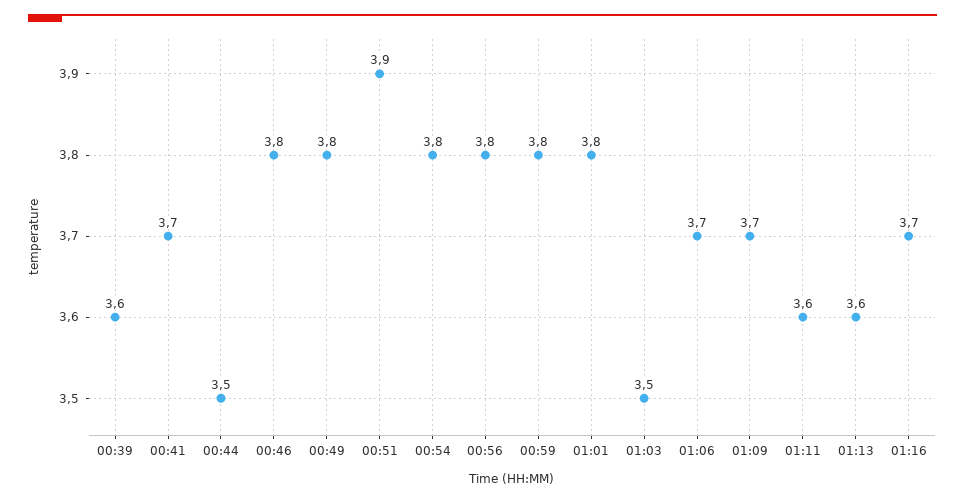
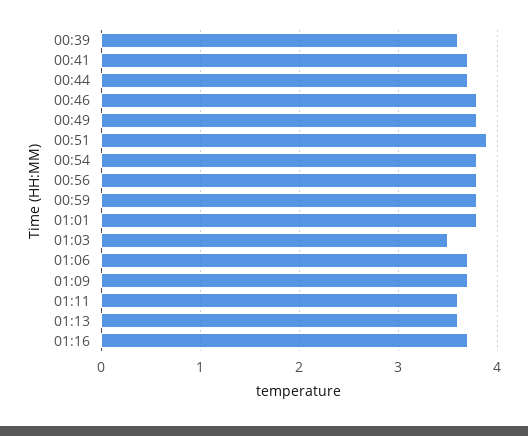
  {
    "00:39": 3.6,
    "00:41": 3.7,
-   "00:44": 3.5,
+   "00:44": 3.7,
    "00:46": 3.8,
    "00:49": 3.8,
    "00:51": 3.9,
    "00:54": 3.8,
    "00:56": 3.8,
    "00:59": 3.8,
    "01:01": 3.8,
    "01:03": 3.5,
    "01:06": 3.7,
    "01:09": 3.7,
    "01:11": 3.6,
    "01:13": 3.6,
    "01:16": 3.7
  }

